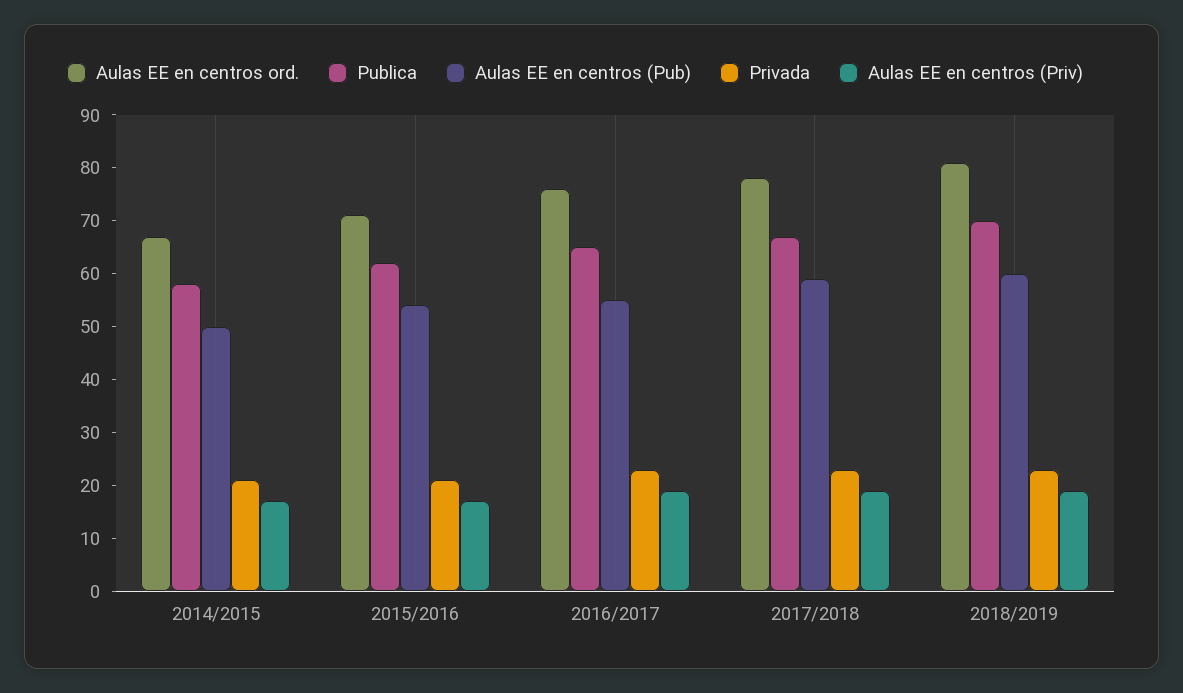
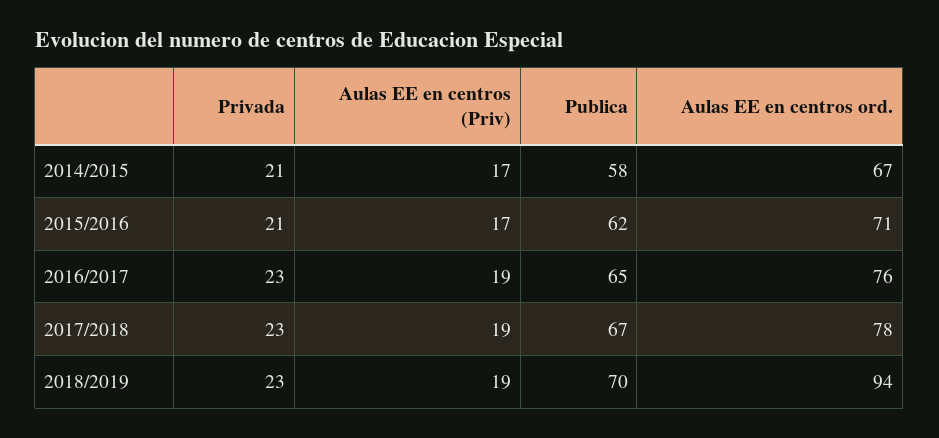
  {
    "Aulas EE en centros ord.": {
      "2014/2015": 67,
      "2015/2016": 71,
      "2016/2017": 76,
      "2017/2018": 78,
-     "2018/2019": 80
+     "2018/2019": 94
    },
    "Publica": {
      "2014/2015": 58,
      "2015/2016": 62,
      "2016/2017": 65,
      "2017/2018": 67,
      "2018/2019": 70
    },
-   "Aulas EE en centros (Pub)": {
-     "2014/2015": 50,
-     "2015/2016": 55,
-     "2016/2017": 55,
-     "2017/2018": 60,
-     "2018/2019": 60
-   },
    "Privada": {
      "2014/2015": 21,
      "2015/2016": 21,
      "2016/2017": 23,
      "2017/2018": 23,
      "2018/2019": 23
    },
    "Aulas EE en centros (Priv)": {
      "2014/2015": 17,
      "2015/2016": 17,
      "2016/2017": 19,
      "2017/2018": 19,
      "2018/2019": 19
    }
  }

